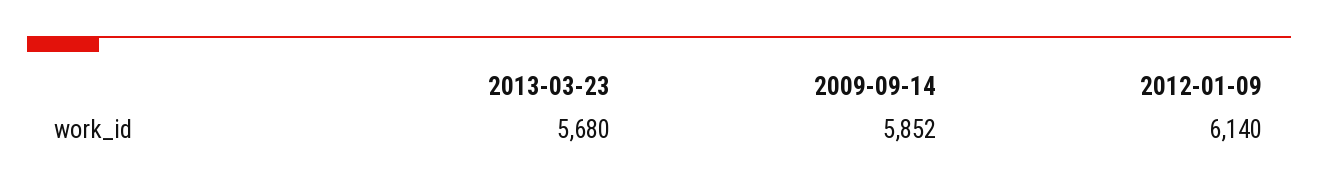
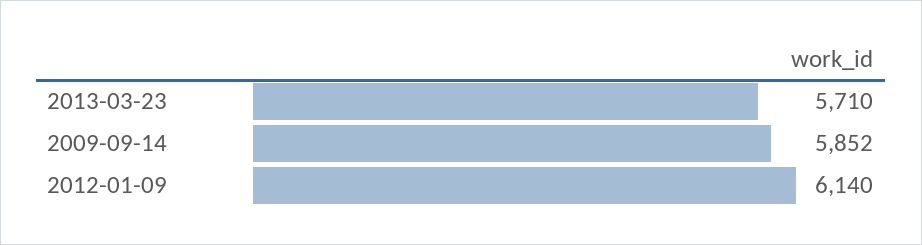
  {
-   "2013-03-23": 5680,
+   "2013-03-23": 5710,
    "2009-09-14": 5852,
    "2012-01-09": 6140
  }

